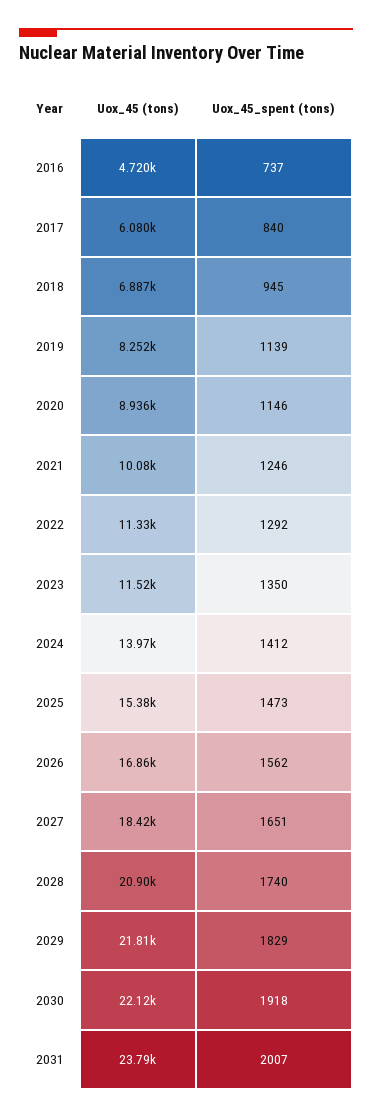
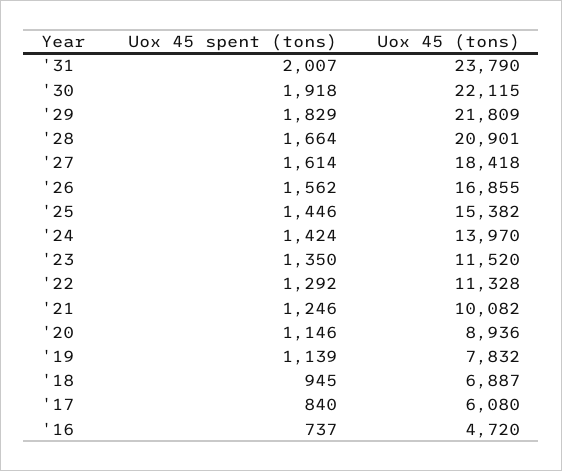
  {
    "Uox_45 (tons)": {
      "2016": 4720,
      "2017": 6080,
      "2018": 6887,
-     "2019": 8252,
+     "2019": 7832,
      "2020": 8936,
      "2021": 10082,
      "2022": 11328,
      "2023": 11520,
      "2024": 13970,
      "2025": 15382,
      "2026": 16855,
      "2027": 18418,
      "2028": 20901,
      "2029": 21809,
      "2030": 22115,
      "2031": 23790
    },
    "Uox_45_spent (tons)": {
      "2016": 737,
      "2017": 840,
      "2018": 945,
      "2019": 1139,
      "2020": 1146,
      "2021": 1246,
      "2022": 1292,
      "2023": 1350,
-     "2024": 1412,
+     "2024": 1424,
-     "2025": 1473,
+     "2025": 1446,
      "2026": 1562,
-     "2027": 1651,
+     "2027": 1614,
-     "2028": 1740,
+     "2028": 1664,
      "2029": 1829,
      "2030": 1918,
      "2031": 2007
    }
  }

